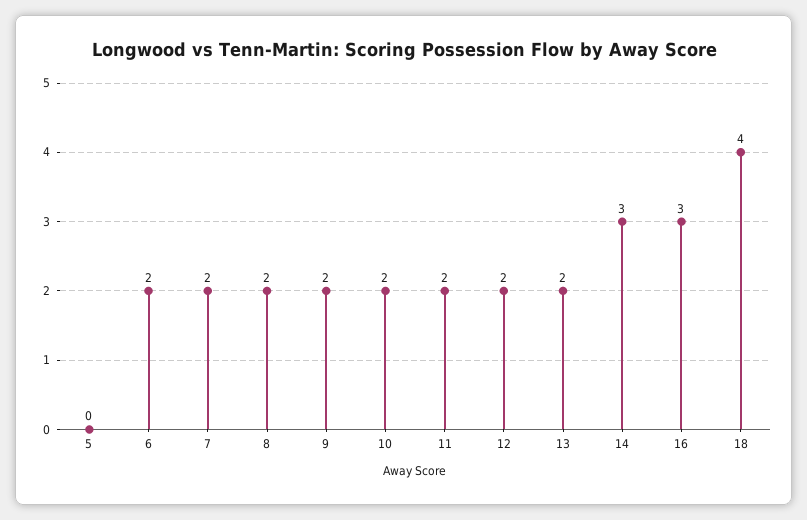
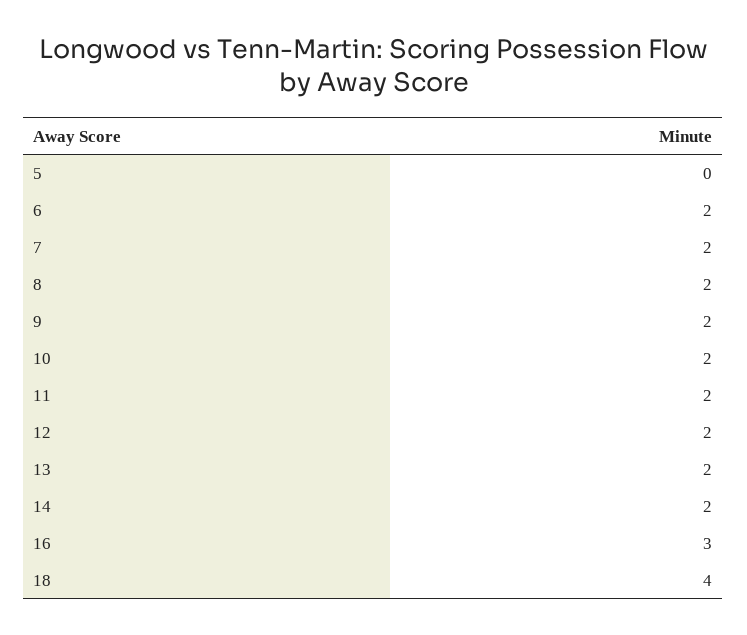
  {
    "5": 0,
    "6": 2,
    "7": 2,
    "8": 2,
    "9": 2,
    "10": 2,
    "11": 2,
    "12": 2,
    "13": 2,
-   "14": 3,
+   "14": 2,
    "16": 3,
    "18": 4
  }

